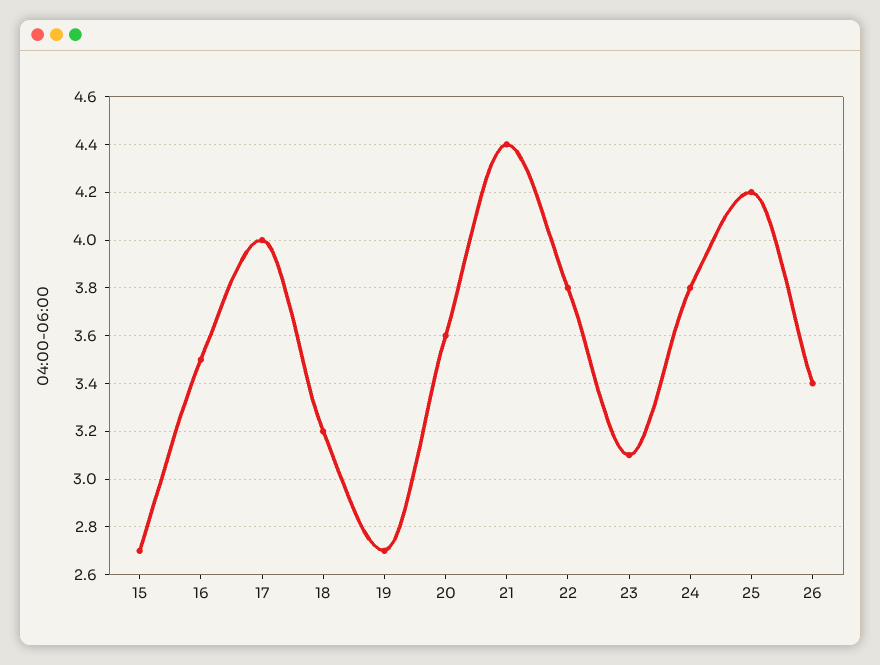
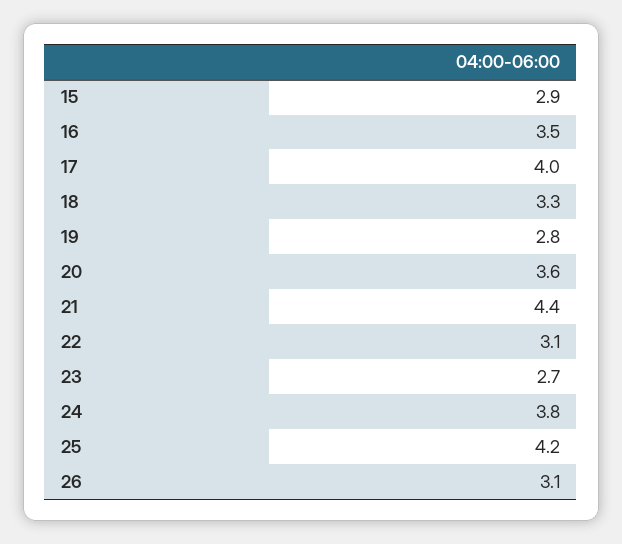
  {
-   "15": 2.7,
+   "15": 2.9,
    "16": 3.5,
    "17": 4,
-   "18": 3.2,
+   "18": 3.3,
-   "19": 2.7,
+   "19": 2.8,
    "20": 3.6,
    "21": 4.4,
-   "22": 3.8,
+   "22": 3.1,
-   "23": 3.1,
+   "23": 2.7,
    "24": 3.8,
    "25": 4.2,
-   "26": 3.4
+   "26": 3.1
  }

